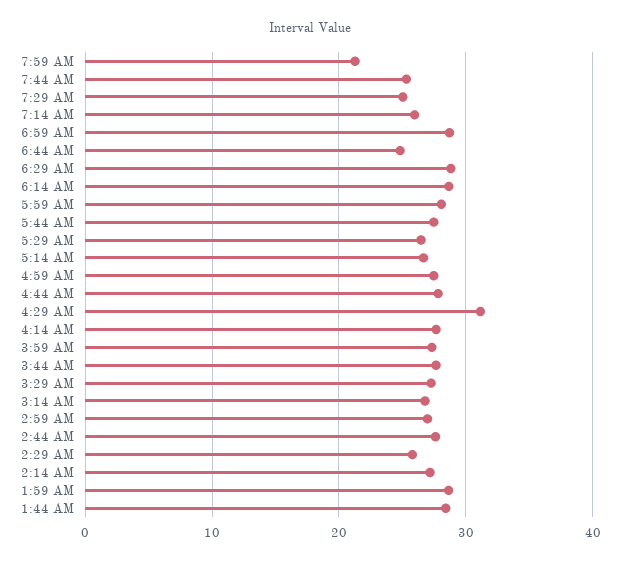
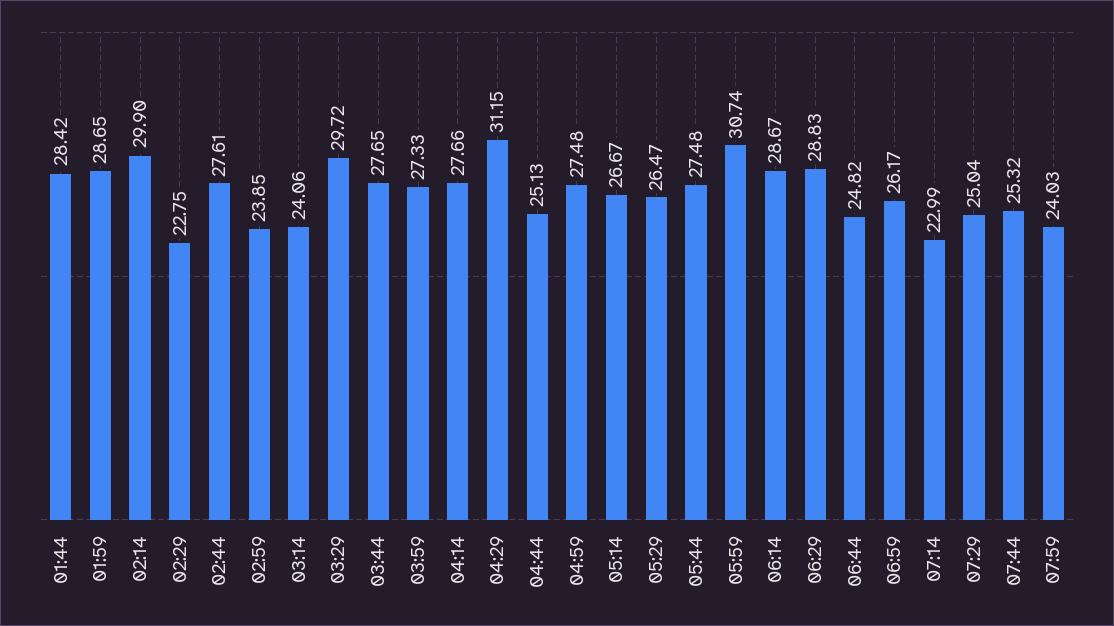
  {
-   "7:59 AM": 21,
+   "7:59 AM": 24.03,
    "7:44 AM": 25.32,
    "7:29 AM": 25.04,
-   "7:14 AM": 26,
+   "7:14 AM": 22.99,
-   "6:59 AM": 29,
+   "6:59 AM": 26.17,
    "6:44 AM": 24.82,
    "6:29 AM": 28.83,
    "6:14 AM": 28.67,
-   "5:59 AM": 28,
+   "5:59 AM": 30.74,
    "5:44 AM": 27.48,
    "5:29 AM": 26.47,
    "5:14 AM": 26.67,
    "4:59 AM": 27.48,
-   "4:44 AM": 28,
+   "4:44 AM": 25.13,
    "4:29 AM": 31.15,
    "4:14 AM": 27.66,
    "3:59 AM": 27.33,
    "3:44 AM": 27.65,
-   "3:29 AM": 27,
+   "3:29 AM": 29.72,
-   "3:14 AM": 27,
+   "3:14 AM": 24.06,
-   "2:59 AM": 27,
+   "2:59 AM": 23.85,
    "2:44 AM": 27.61,
-   "2:29 AM": 26,
+   "2:29 AM": 22.75,
-   "2:14 AM": 27,
+   "2:14 AM": 29.9,
    "1:59 AM": 28.65,
    "1:44 AM": 28.42
  }

